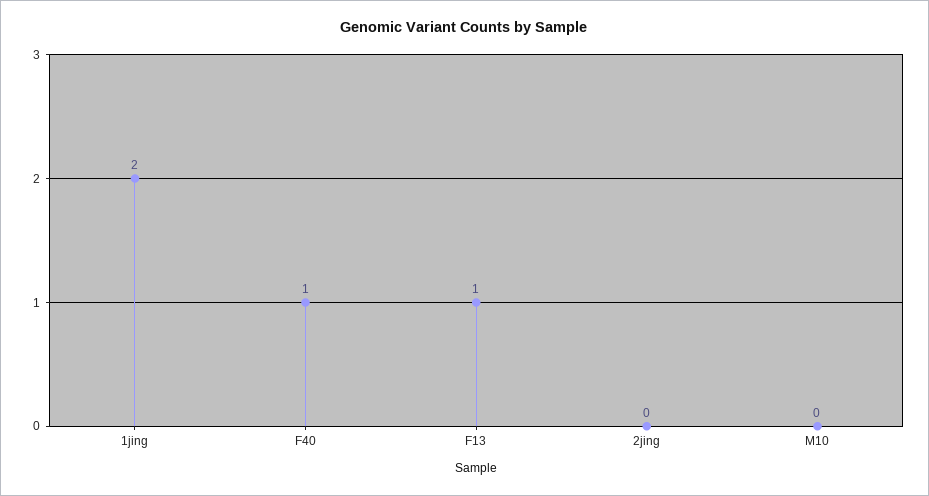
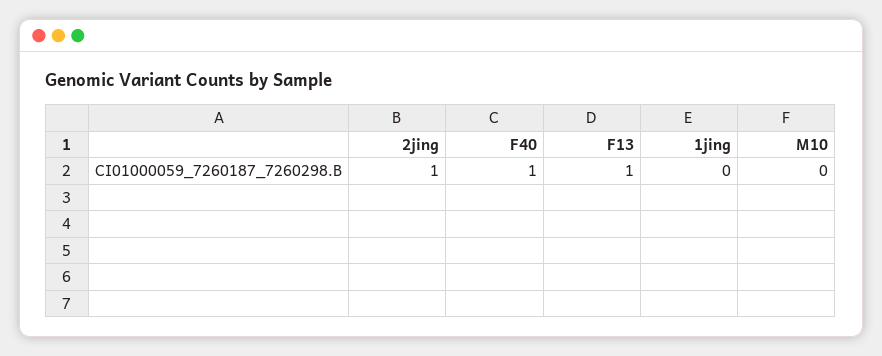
  {
-   "1jing": 2,
+   "1jing": 0,
    "F40": 1,
    "F13": 1,
-   "2jing": 0,
+   "2jing": 1,
    "M10": 0
  }

